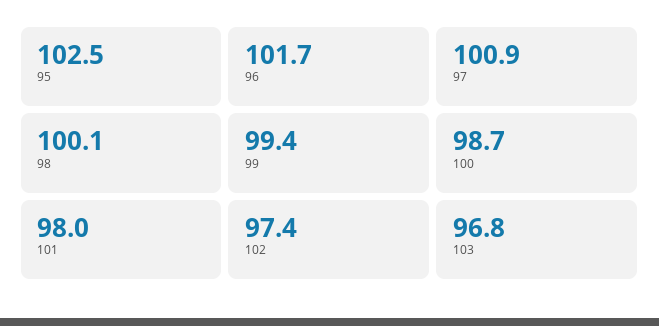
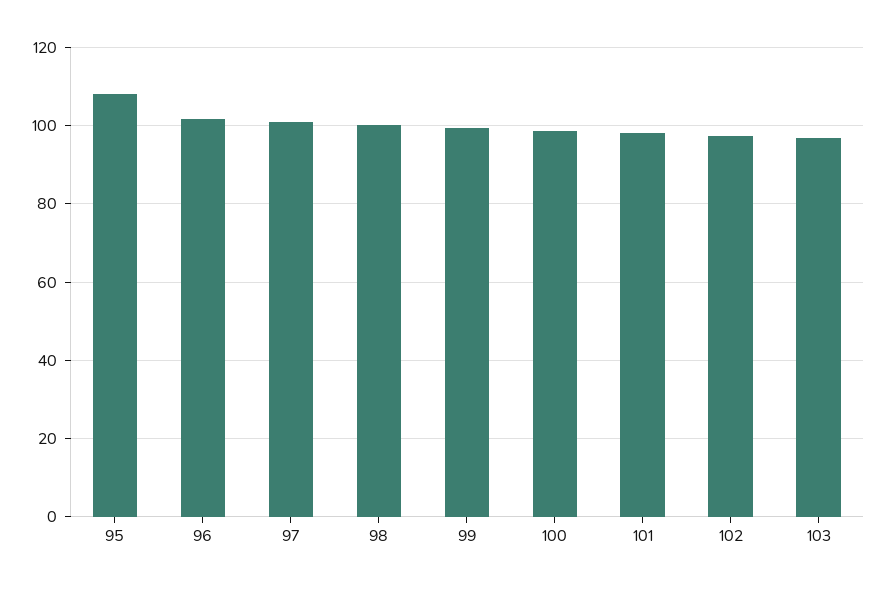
  {
-   "95": 102.5,
+   "95": 108,
    "96": 101.7,
    "97": 100.9,
    "98": 100.1,
    "99": 99.4,
    "100": 98.7,
    "101": 98,
    "102": 97.4,
    "103": 96.8
  }

